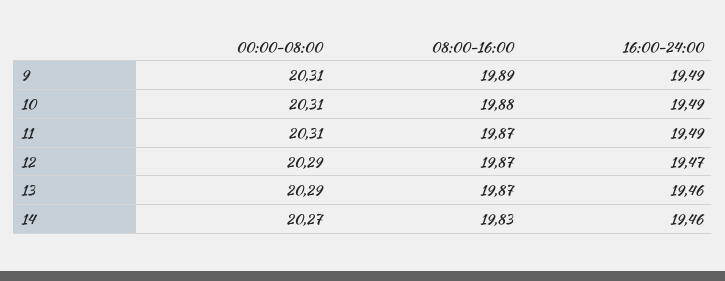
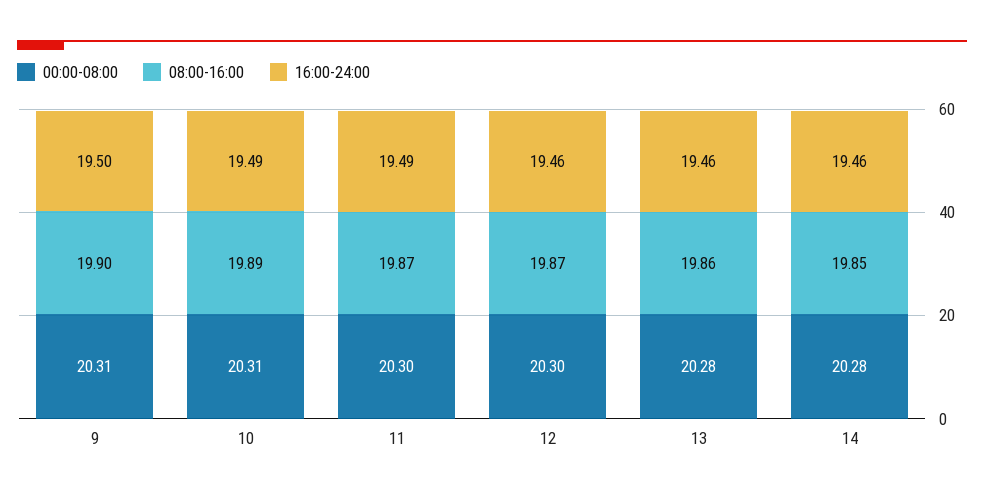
  {
    "00:00-08:00": {
      "9": 20.31,
      "10": 20.31,
-     "11": 20.31,
+     "11": 20.3,
-     "12": 20.29,
+     "12": 20.3,
-     "13": 20.29,
+     "13": 20.28,
-     "14": 20.27
+     "14": 20.28
    },
    "08:00-16:00": {
-     "9": 19.89,
+     "9": 19.9,
-     "10": 19.88,
+     "10": 19.89,
      "11": 19.87,
      "12": 19.87,
-     "13": 19.87,
+     "13": 19.86,
-     "14": 19.83
+     "14": 19.85
    },
    "16:00-24:00": {
-     "9": 19.49,
+     "9": 19.5,
      "10": 19.49,
      "11": 19.49,
-     "12": 19.47,
+     "12": 19.46,
      "13": 19.46,
      "14": 19.46
    }
  }

